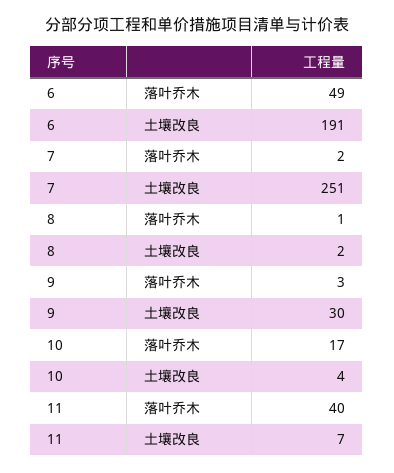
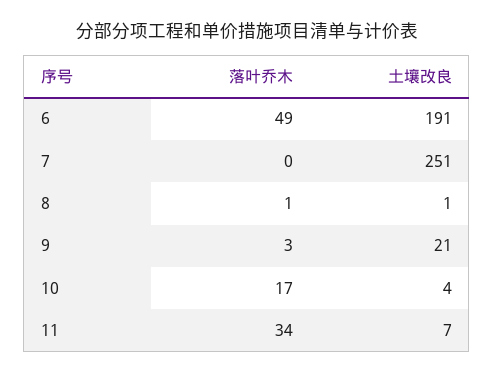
  {
    "6": {
      "落叶乔木": 49,
      "土壤改良": 191
    },
    "7": {
-     "落叶乔木": 2,
+     "落叶乔木": 0,
      "土壤改良": 251
    },
    "8": {
      "落叶乔木": 1,
-     "土壤改良": 2
+     "土壤改良": 1
    },
    "9": {
      "落叶乔木": 3,
-     "土壤改良": 30
+     "土壤改良": 21
    },
    "10": {
      "落叶乔木": 17,
      "土壤改良": 4
    },
    "11": {
-     "落叶乔木": 40,
+     "落叶乔木": 34,
      "土壤改良": 7
    }
  }

